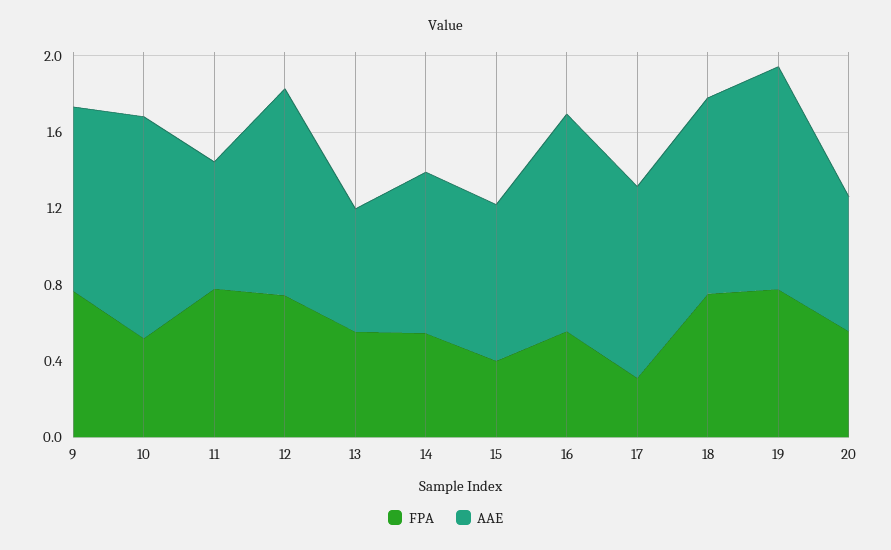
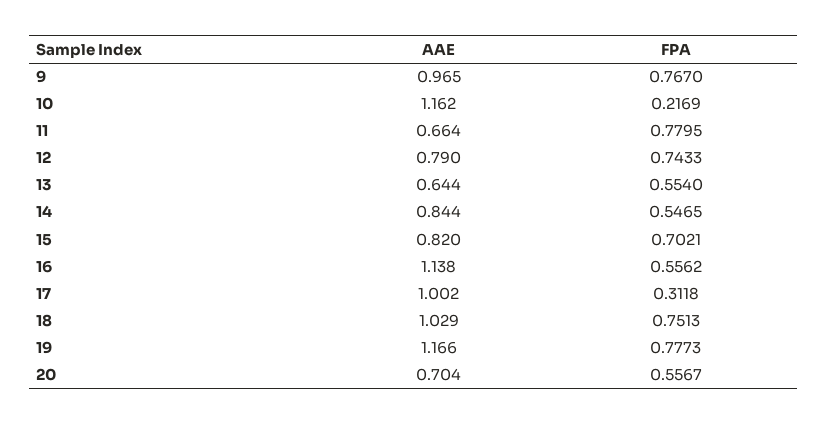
  {
    "FPA": {
      "9": 0.767,
-     "10": 0.5,
+     "10": 0.2169,
      "11": 0.7795,
      "12": 0.7433,
      "13": 0.554,
      "14": 0.5465,
-     "15": 0.4,
+     "15": 0.7021,
      "16": 0.5562,
      "17": 0.3118,
      "18": 0.7513,
      "19": 0.7773,
      "20": 0.5567
    },
    "AAE": {
      "9": 0.965,
      "10": 1.162,
      "11": 0.664,
-     "12": 1.1,
+     "12": 0.79,
      "13": 0.644,
      "14": 0.844,
      "15": 0.82,
      "16": 1.138,
      "17": 1.002,
      "18": 1.029,
      "19": 1.166,
      "20": 0.704
    }
  }

